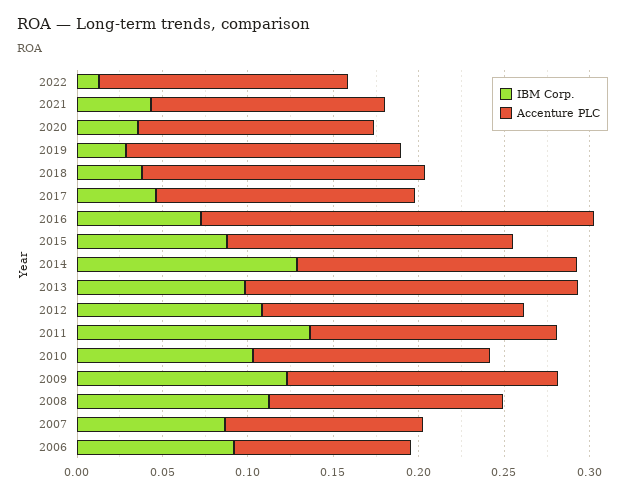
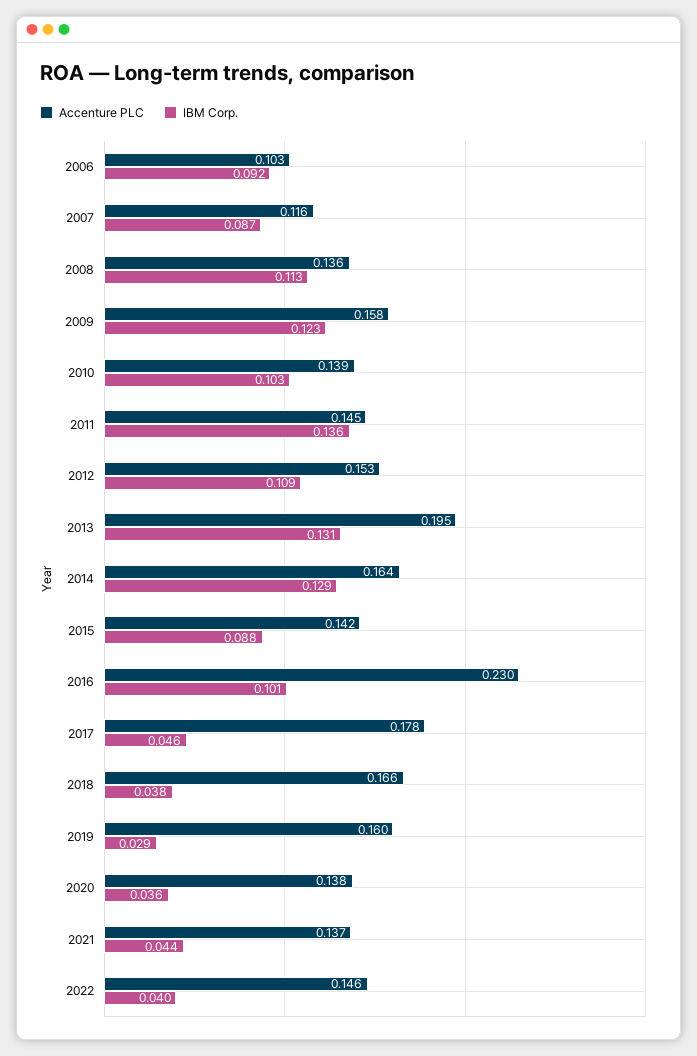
  {
    "IBM Corp.": {
-     "2022": 0.01,
+     "2022": 0.04,
      "2021": 0.044,
      "2020": 0.036,
      "2019": 0.029,
      "2018": 0.038,
      "2017": 0.046,
-     "2016": 0.07,
+     "2016": 0.101,
      "2015": 0.088,
      "2014": 0.129,
-     "2013": 0.1,
+     "2013": 0.131,
      "2012": 0.109,
      "2011": 0.136,
      "2010": 0.103,
      "2009": 0.123,
      "2008": 0.113,
      "2007": 0.087,
      "2006": 0.092
    },
    "Accenture PLC": {
      "2022": 0.146,
      "2021": 0.137,
      "2020": 0.138,
      "2019": 0.16,
      "2018": 0.166,
-     "2017": 0.15,
+     "2017": 0.178,
      "2016": 0.23,
-     "2015": 0.17,
+     "2015": 0.142,
      "2014": 0.164,
      "2013": 0.195,
      "2012": 0.153,
      "2011": 0.145,
      "2010": 0.139,
      "2009": 0.158,
      "2008": 0.136,
      "2007": 0.116,
      "2006": 0.103
    }
  }

